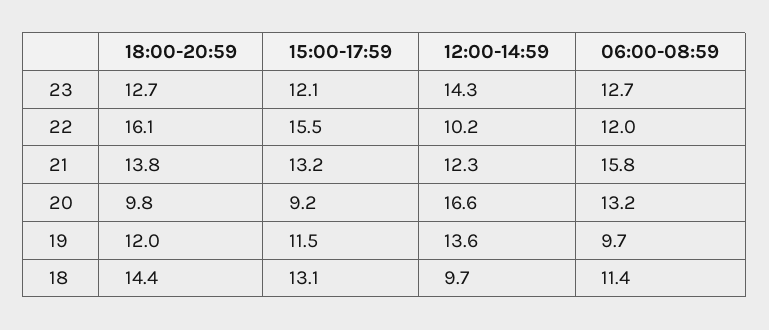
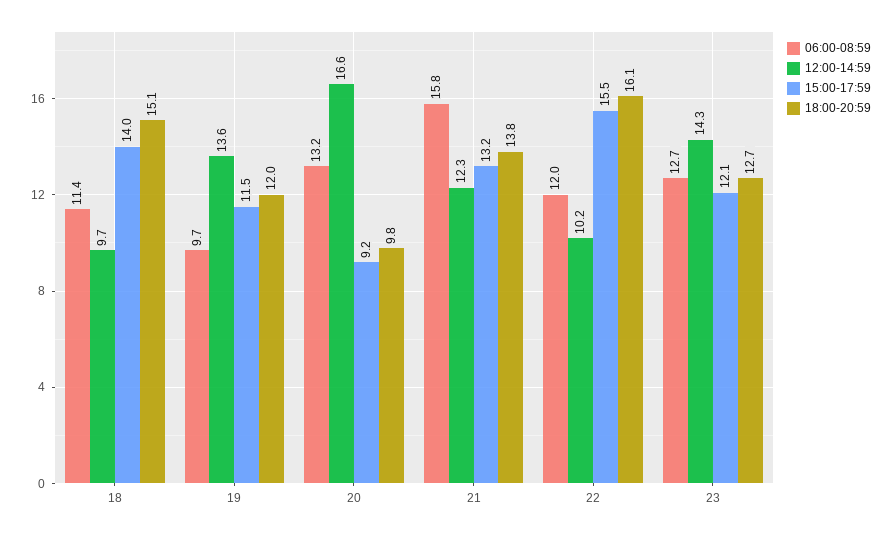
  {
    "18:00-20:59": {
      "23": 12.7,
      "22": 16.1,
      "21": 13.8,
      "20": 9.8,
      "19": 12,
-     "18": 14.4
+     "18": 15.1
    },
    "15:00-17:59": {
      "23": 12.1,
      "22": 15.5,
      "21": 13.2,
      "20": 9.2,
      "19": 11.5,
-     "18": 13.1
+     "18": 14
    },
    "12:00-14:59": {
      "23": 14.3,
      "22": 10.2,
      "21": 12.3,
      "20": 16.6,
      "19": 13.6,
      "18": 9.7
    },
    "06:00-08:59": {
      "23": 12.7,
      "22": 12,
      "21": 15.8,
      "20": 13.2,
      "19": 9.7,
      "18": 11.4
    }
  }

